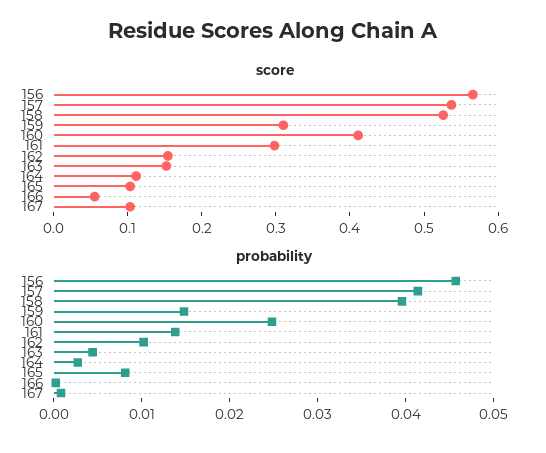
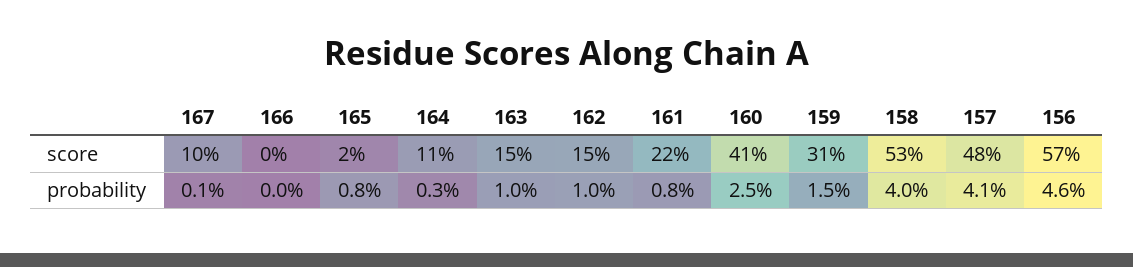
  {
    "score": {
      "156": 0.57,
-     "157": 0.54,
+     "157": 0.48,
      "158": 0.53,
      "159": 0.31,
      "160": 0.41,
-     "161": 0.3,
+     "161": 0.22,
      "162": 0.15,
      "163": 0.15,
      "164": 0.11,
-     "165": 0.1,
+     "165": 0.02,
-     "166": 0.06,
+     "166": 0,
      "167": 0.1
    },
    "probability": {
      "156": 0.046,
      "157": 0.041,
      "158": 0.04,
      "159": 0.015,
      "160": 0.025,
-     "161": 0.014,
+     "161": 0.008,
      "162": 0.01,
-     "163": 0.004,
+     "163": 0.01,
      "164": 0.003,
      "165": 0.008,
      "166": 0,
      "167": 0.001
    }
  }

